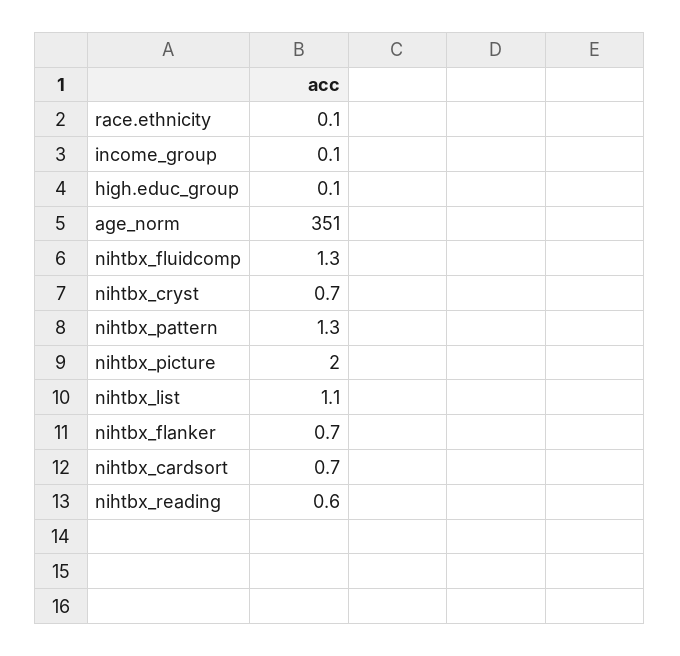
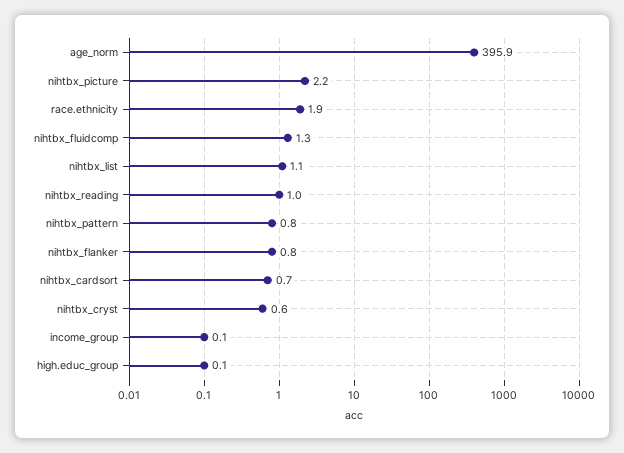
  {
-   "race.ethnicity": 0.1,
+   "race.ethnicity": 1.9,
    "income_group": 0.1,
    "high.educ_group": 0.1,
-   "age_norm": 351,
+   "age_norm": 395.9,
    "nihtbx_fluidcomp": 1.3,
-   "nihtbx_cryst": 0.7,
+   "nihtbx_cryst": 0.6,
-   "nihtbx_pattern": 1.3,
+   "nihtbx_pattern": 0.8,
-   "nihtbx_picture": 2,
+   "nihtbx_picture": 2.2,
    "nihtbx_list": 1.1,
-   "nihtbx_flanker": 0.7,
+   "nihtbx_flanker": 0.8,
    "nihtbx_cardsort": 0.7,
-   "nihtbx_reading": 0.6
+   "nihtbx_reading": 1
  }

